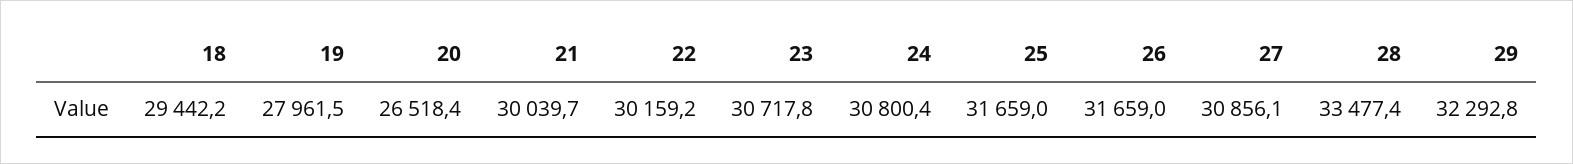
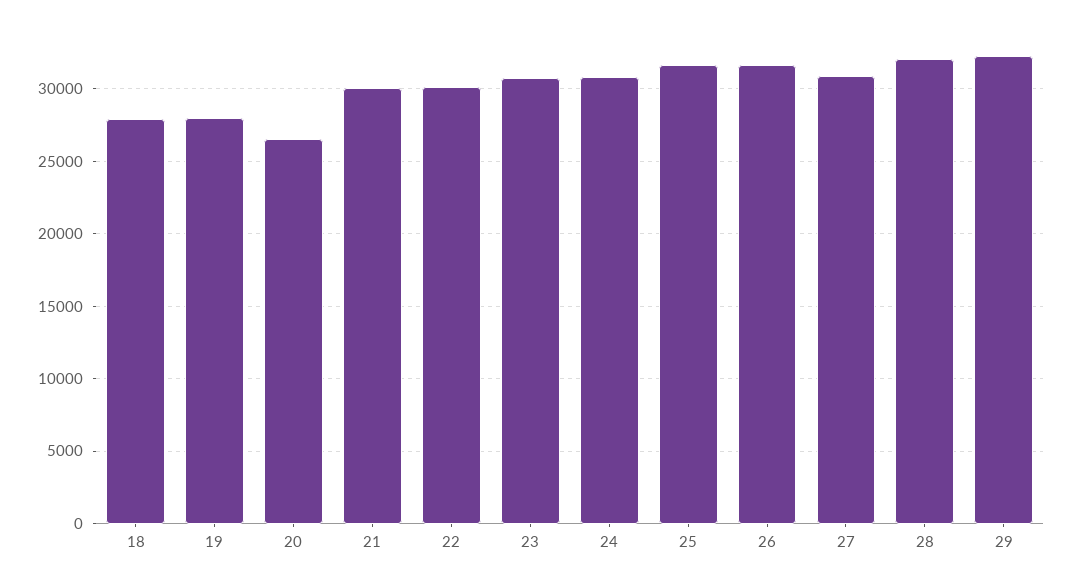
  {
-   "18": 29442.2,
+   "18": 28000,
    "19": 27961.5,
    "20": 26518.4,
    "21": 30039.7,
    "22": 30159.2,
    "23": 30717.8,
    "24": 30800.4,
    "25": 31659,
    "26": 31659,
    "27": 30856.1,
-   "28": 33477.4,
+   "28": 32000,
    "29": 32292.8
  }

